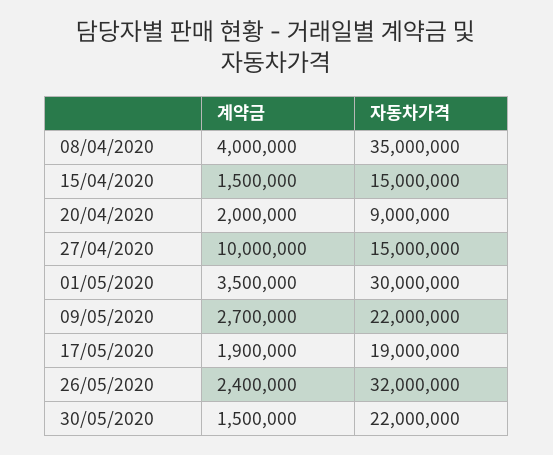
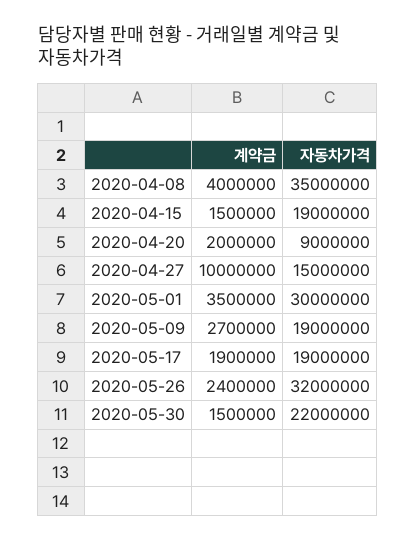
  {
    "계약금": {
      "08/04/2020": 4000000,
      "15/04/2020": 1500000,
      "20/04/2020": 2000000,
      "27/04/2020": 10000000,
      "01/05/2020": 3500000,
      "09/05/2020": 2700000,
      "17/05/2020": 1900000,
      "26/05/2020": 2400000,
      "30/05/2020": 1500000
    },
    "자동차가격": {
      "08/04/2020": 35000000,
-     "15/04/2020": 15000000,
+     "15/04/2020": 19000000,
      "20/04/2020": 9000000,
      "27/04/2020": 15000000,
      "01/05/2020": 30000000,
-     "09/05/2020": 22000000,
+     "09/05/2020": 19000000,
      "17/05/2020": 19000000,
      "26/05/2020": 32000000,
      "30/05/2020": 22000000
    }
  }

